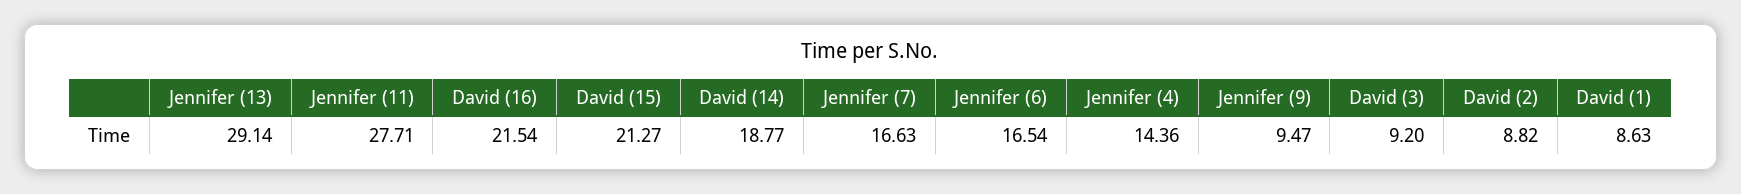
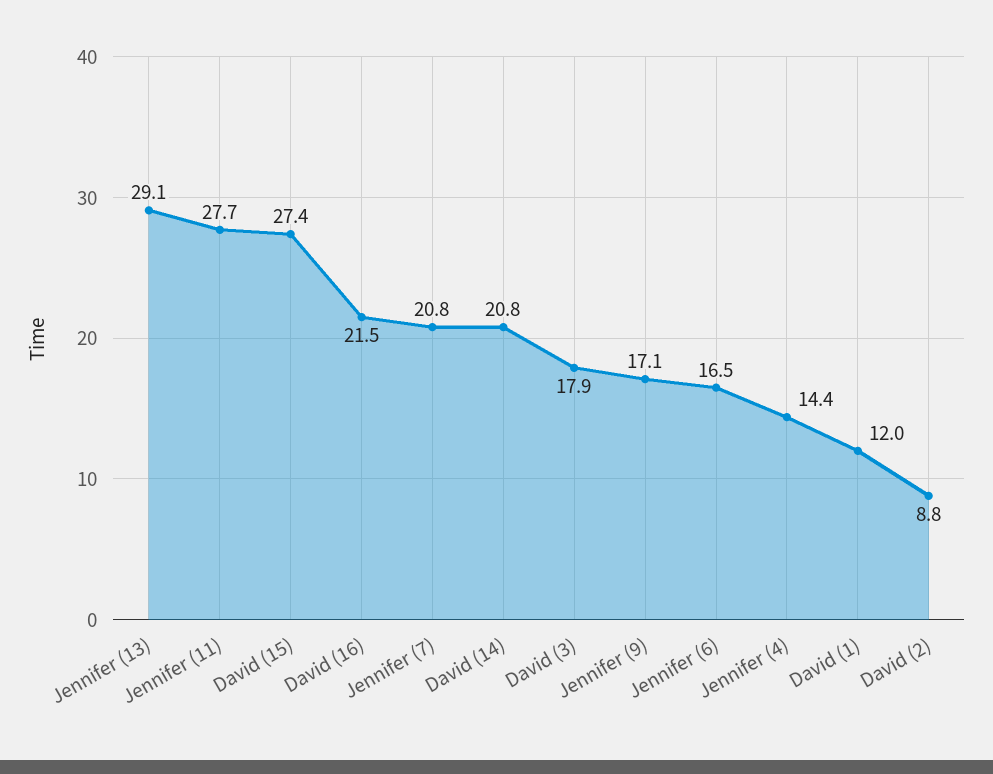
  {
    "Jennifer (13)": 29.14,
    "Jennifer (11)": 27.71,
    "David (16)": 21.54,
-   "David (15)": 21.27,
+   "David (15)": 27.4,
-   "David (14)": 18.77,
+   "David (14)": 20.8,
-   "Jennifer (7)": 16.63,
+   "Jennifer (7)": 20.8,
    "Jennifer (6)": 16.54,
    "Jennifer (4)": 14.36,
-   "Jennifer (9)": 9.47,
+   "Jennifer (9)": 17.1,
-   "David (3)": 9.2,
+   "David (3)": 17.9,
    "David (2)": 8.82,
-   "David (1)": 8.63
+   "David (1)": 12
  }

